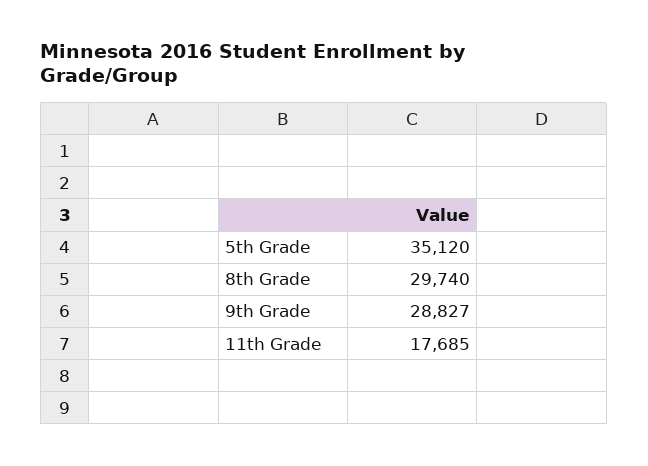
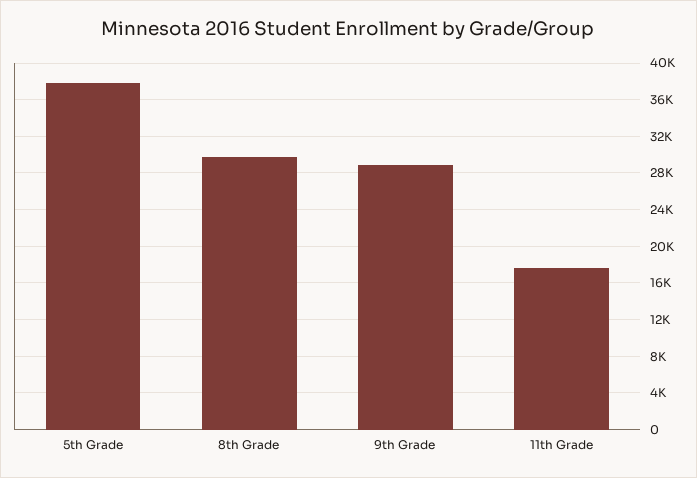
  {
-   "5th Grade": 35120,
+   "5th Grade": 38000,
    "8th Grade": 29740,
    "9th Grade": 28827,
    "11th Grade": 17685
  }

